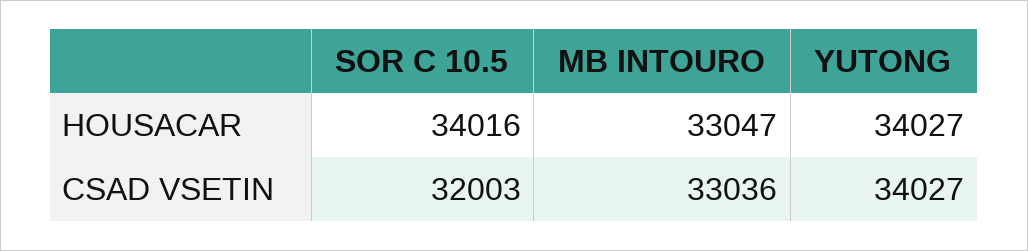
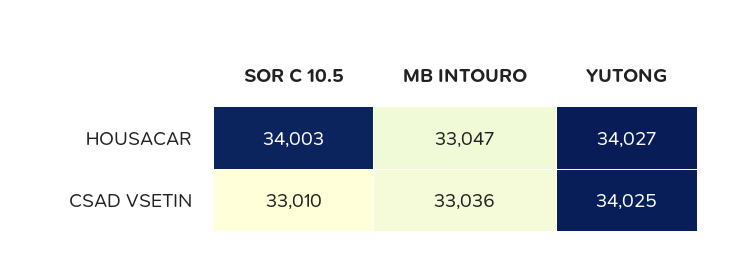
  {
    "SOR C 10.5": {
-     "HOUSACAR": 34016,
+     "HOUSACAR": 34003,
-     "CSAD VSETIN": 32003
+     "CSAD VSETIN": 33010
    },
    "MB INTOURO": {
      "HOUSACAR": 33047,
      "CSAD VSETIN": 33036
    },
    "YUTONG": {
      "HOUSACAR": 34027,
-     "CSAD VSETIN": 34027
+     "CSAD VSETIN": 34025
    }
  }

